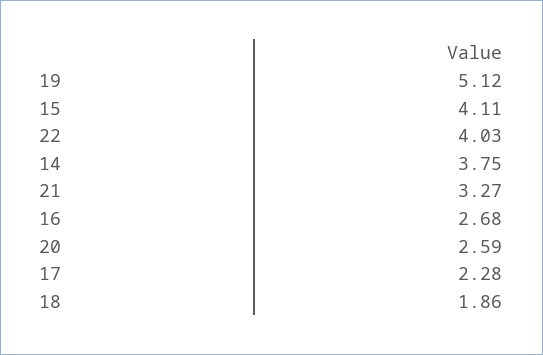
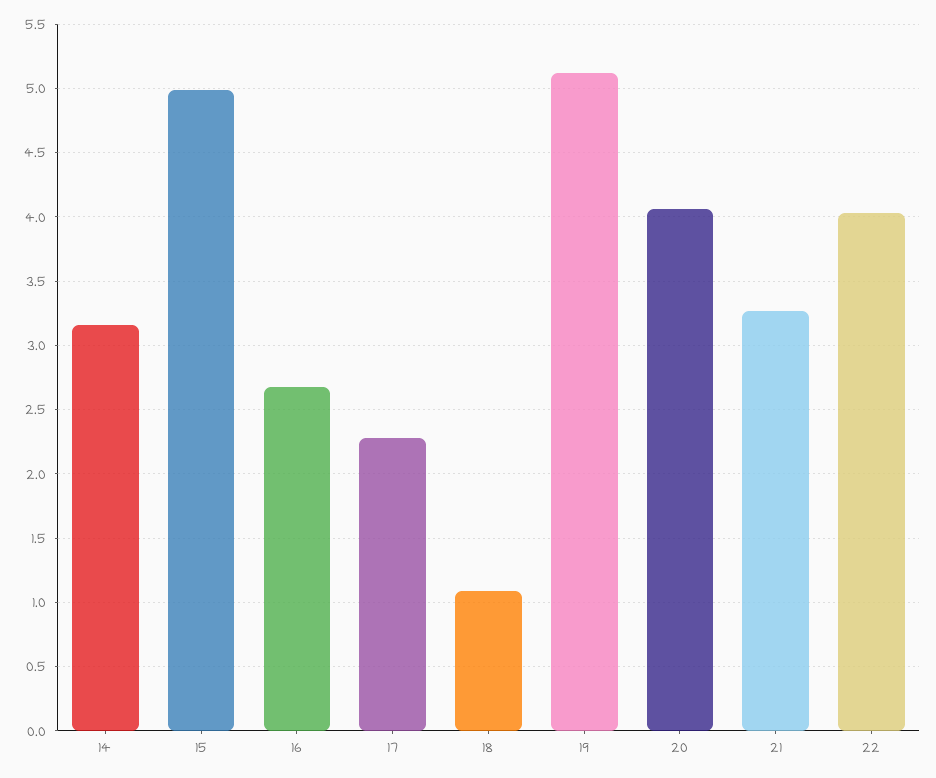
  {
    "19": 5.12,
-   "15": 4.11,
+   "15": 5,
    "22": 4.03,
-   "14": 3.75,
+   "14": 3.15,
    "21": 3.27,
    "16": 2.68,
-   "20": 2.59,
+   "20": 4.05,
    "17": 2.28,
-   "18": 1.86
+   "18": 1.1
  }

